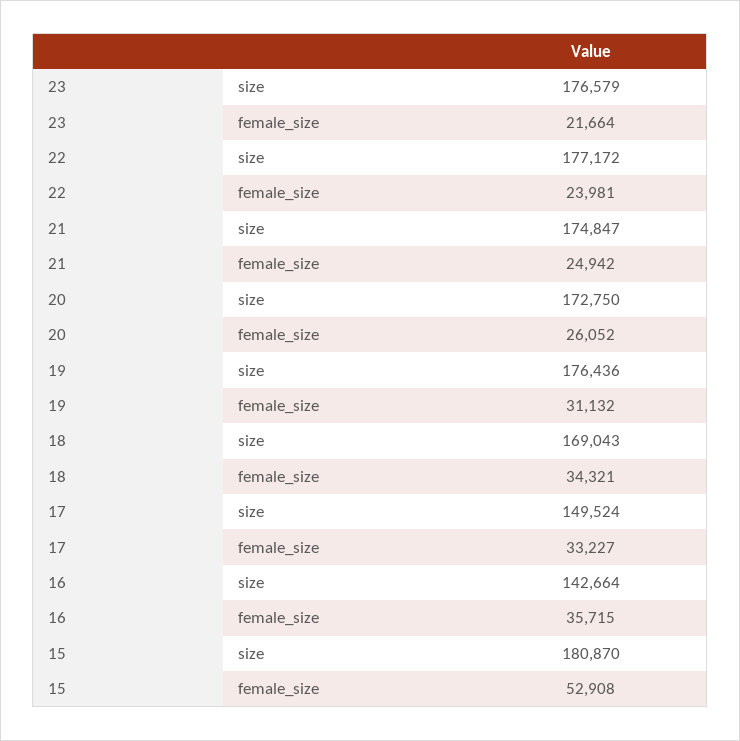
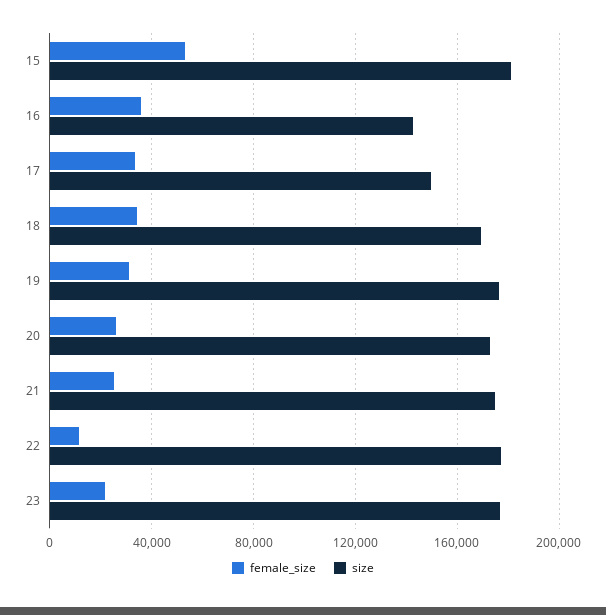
  {
    "size": {
      "23": 176579,
      "22": 177172,
      "21": 174847,
      "20": 172750,
      "19": 176436,
      "18": 169043,
      "17": 149524,
      "16": 142664,
      "15": 180870
    },
    "female_size": {
      "23": 21664,
-     "22": 23981,
+     "22": 10000,
      "21": 24942,
      "20": 26052,
      "19": 31132,
      "18": 34321,
      "17": 33227,
      "16": 35715,
      "15": 52908
    }
  }

